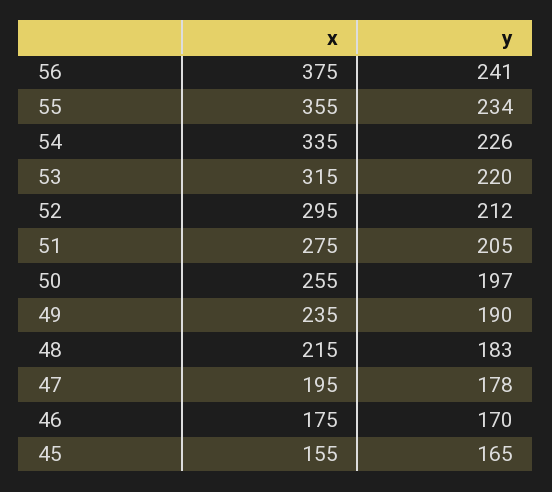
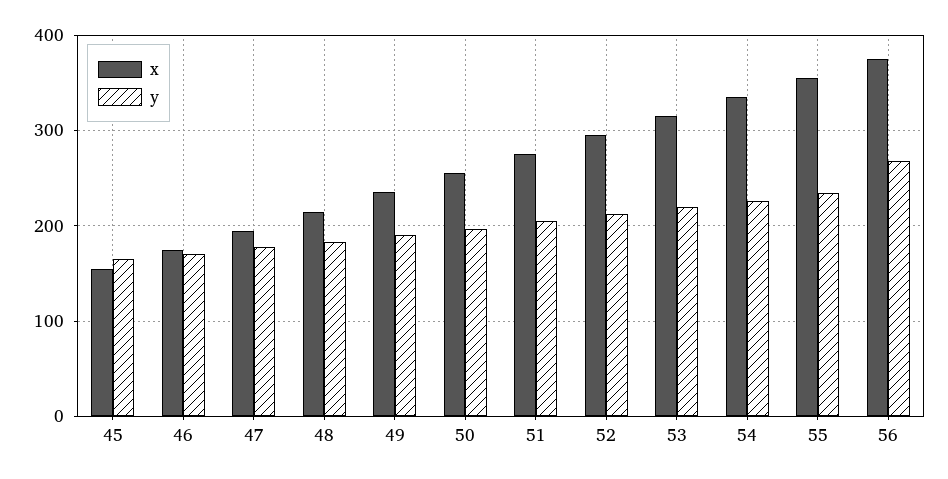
  {
    "x": {
      "56": 375,
      "55": 355,
      "54": 335,
      "53": 315,
      "52": 295,
      "51": 275,
      "50": 255,
      "49": 235,
      "48": 215,
      "47": 195,
      "46": 175,
      "45": 155
    },
    "y": {
-     "56": 241,
+     "56": 270,
      "55": 234,
      "54": 226,
      "53": 220,
      "52": 212,
      "51": 205,
      "50": 197,
      "49": 190,
      "48": 183,
      "47": 178,
      "46": 170,
      "45": 165
    }
  }

